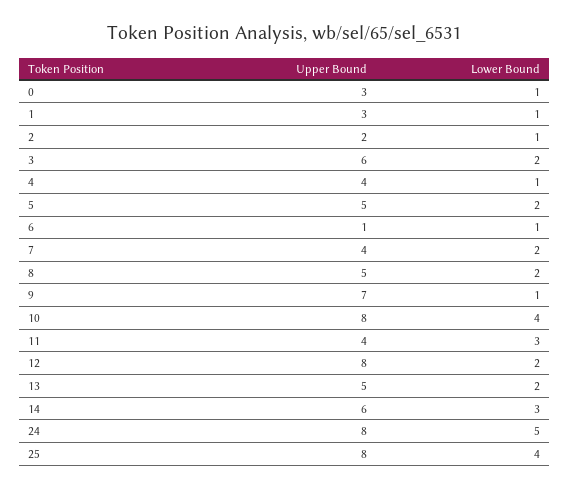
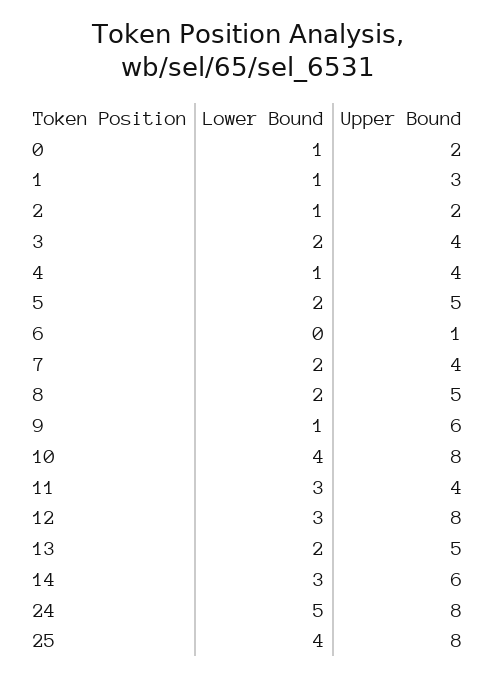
  {
    "Upper Bound": {
-     "0": 3,
+     "0": 2,
      "1": 3,
      "2": 2,
-     "3": 6,
+     "3": 4,
      "4": 4,
      "5": 5,
      "6": 1,
      "7": 4,
      "8": 5,
-     "9": 7,
+     "9": 6,
      "10": 8,
      "11": 4,
      "12": 8,
      "13": 5,
      "14": 6,
      "24": 8,
      "25": 8
    },
    "Lower Bound": {
      "0": 1,
      "1": 1,
      "2": 1,
      "3": 2,
      "4": 1,
      "5": 2,
-     "6": 1,
+     "6": 0,
      "7": 2,
      "8": 2,
      "9": 1,
      "10": 4,
      "11": 3,
-     "12": 2,
+     "12": 3,
      "13": 2,
      "14": 3,
      "24": 5,
      "25": 4
    }
  }

